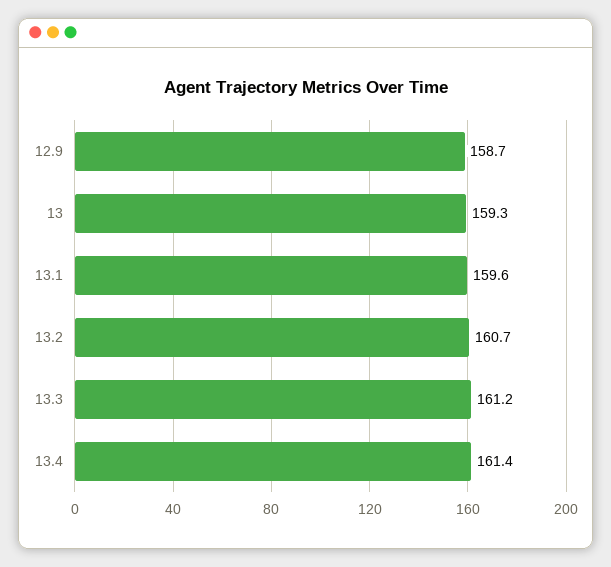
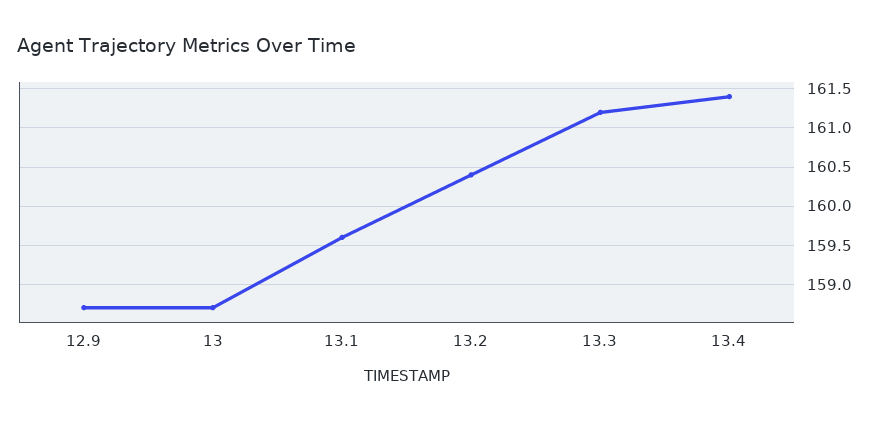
  {
    "12.9": 158.7,
-   "13": 159.3,
+   "13": 158.7,
    "13.1": 159.6,
-   "13.2": 160.7,
+   "13.2": 160.4,
    "13.3": 161.2,
    "13.4": 161.4
  }

